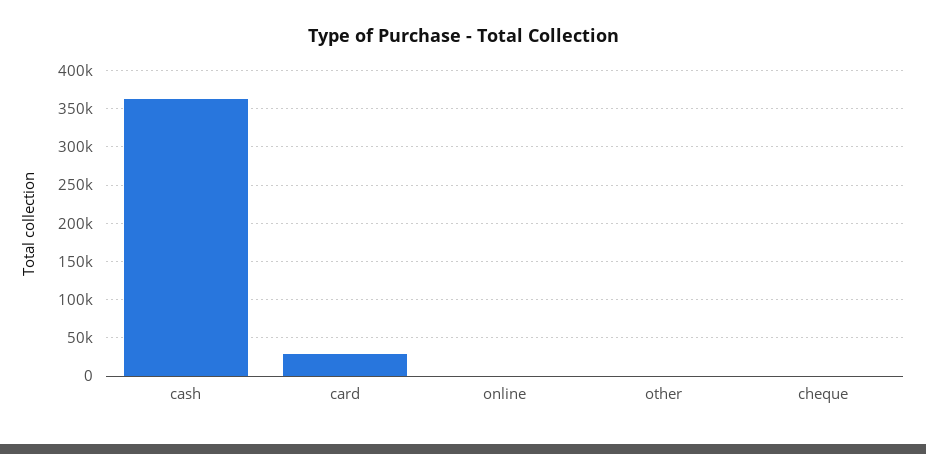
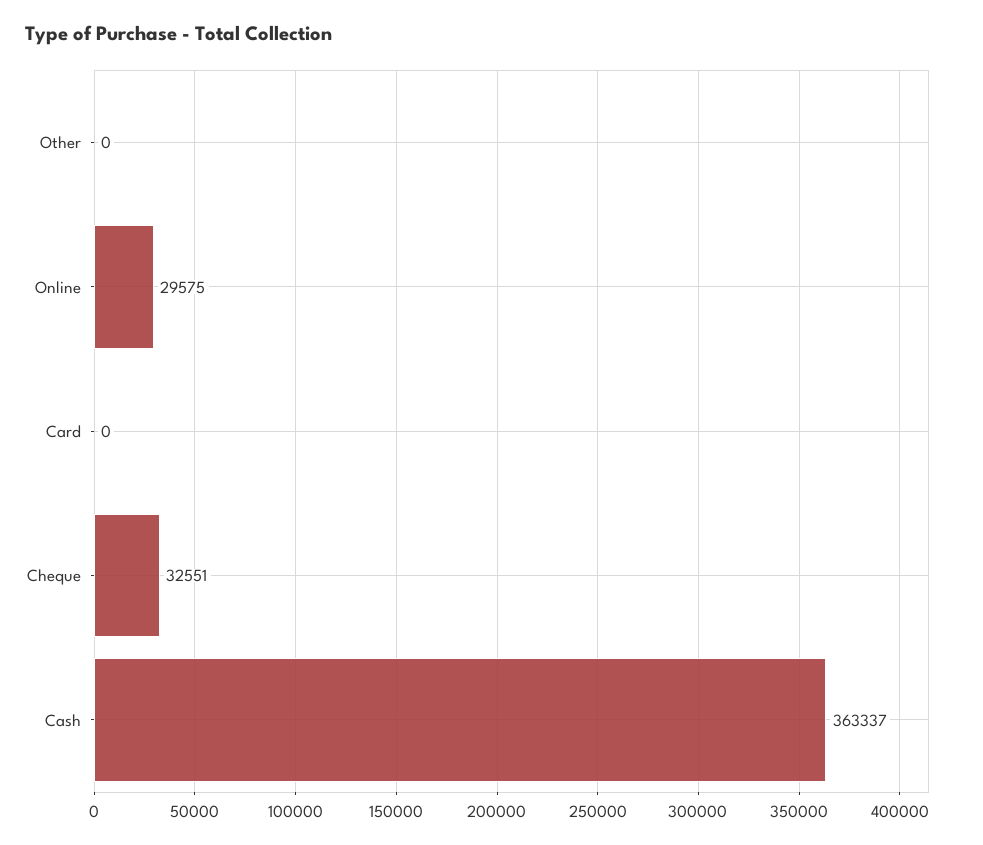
  {
    "cash": 363337,
-   "card": 30000,
+   "card": 0,
-   "online": 0,
+   "online": 29575,
    "other": 0,
-   "cheque": 0
+   "cheque": 32551
  }

